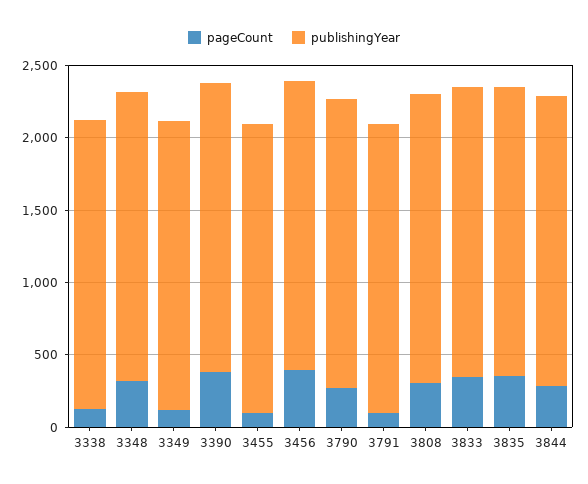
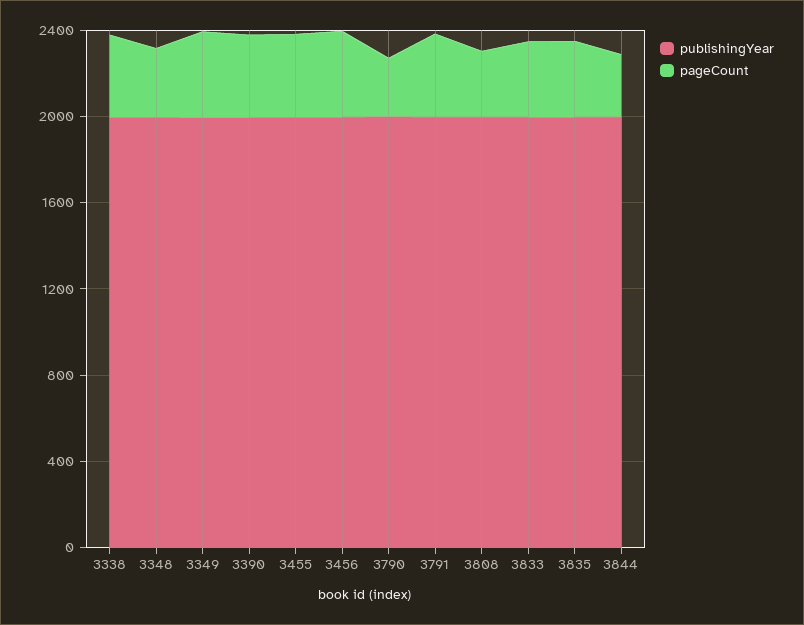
  {
    "pageCount": {
-     "3338": 100,
+     "3338": 400,
      "3348": 300,
-     "3349": 100,
+     "3349": 400,
      "3390": 400,
-     "3455": 100,
+     "3455": 400,
      "3456": 400,
      "3790": 300,
-     "3791": 100,
+     "3791": 400,
      "3808": 300,
      "3833": 400,
      "3835": 400,
      "3844": 300
    },
    "publishingYear": {
      "3338": 2000,
      "3348": 2000,
      "3349": 2000,
      "3390": 2000,
      "3455": 2000,
      "3456": 2000,
      "3790": 2000,
      "3791": 2000,
      "3808": 2000,
      "3833": 2000,
      "3835": 2000,
      "3844": 2000
    }
  }

